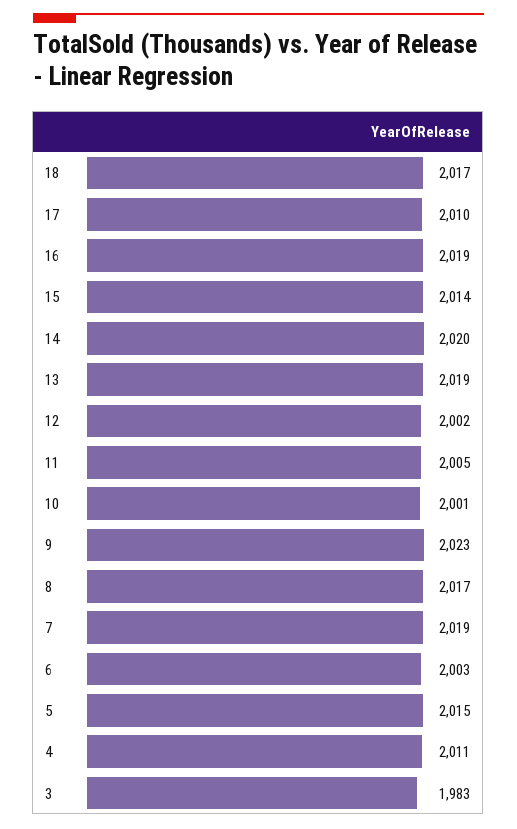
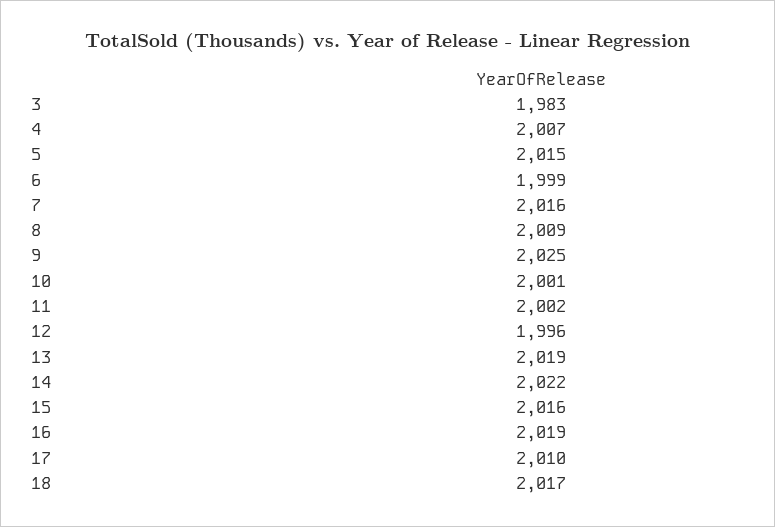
  {
    "18": 2017,
    "17": 2010,
    "16": 2019,
-   "15": 2014,
+   "15": 2016,
-   "14": 2020,
+   "14": 2022,
    "13": 2019,
-   "12": 2002,
+   "12": 1996,
-   "11": 2005,
+   "11": 2002,
    "10": 2001,
-   "9": 2023,
+   "9": 2025,
-   "8": 2017,
+   "8": 2009,
-   "7": 2019,
+   "7": 2016,
-   "6": 2003,
+   "6": 1999,
    "5": 2015,
-   "4": 2011,
+   "4": 2007,
    "3": 1983
  }

